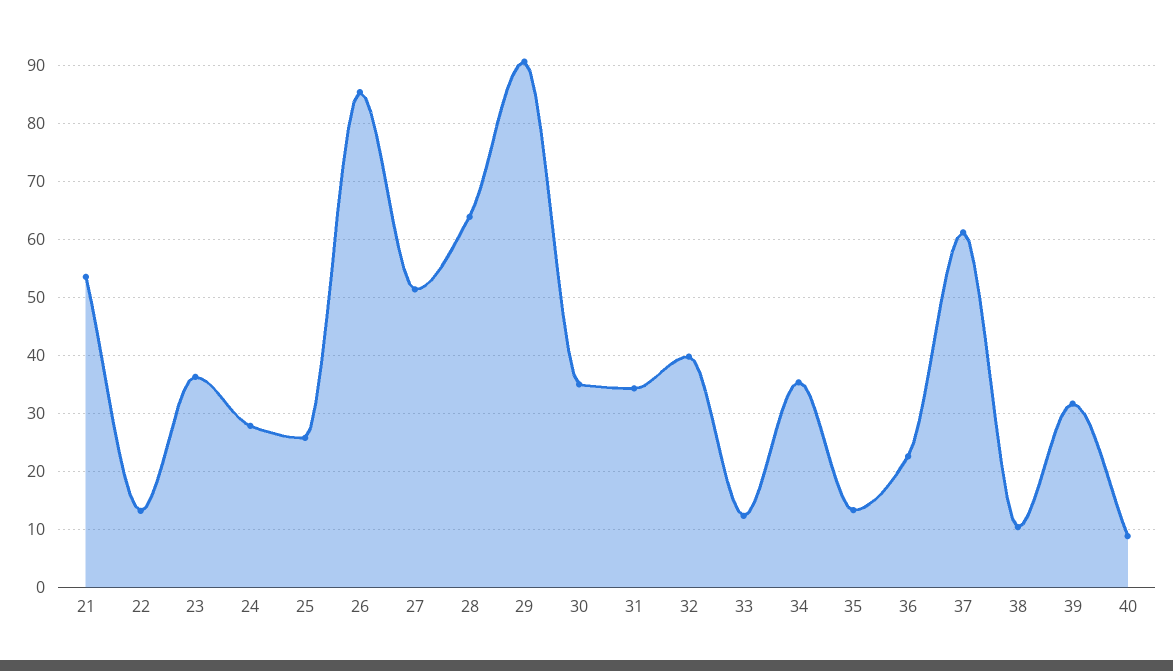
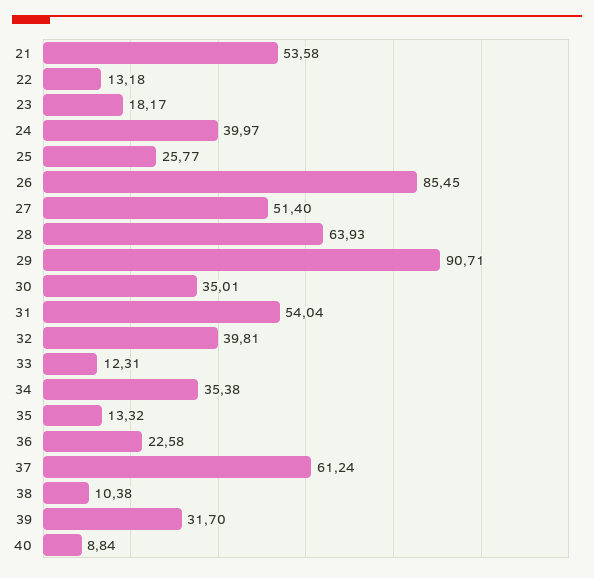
  {
    "21": 53.58,
    "22": 13.18,
-   "23": 36,
+   "23": 18.17,
-   "24": 28,
+   "24": 39.97,
    "25": 25.77,
    "26": 85.45,
    "27": 51.4,
    "28": 63.93,
    "29": 90.71,
    "30": 35.01,
-   "31": 34,
+   "31": 54.04,
    "32": 39.81,
    "33": 12.31,
    "34": 35.38,
    "35": 13.32,
    "36": 22.58,
    "37": 61.24,
    "38": 10.38,
    "39": 31.7,
    "40": 8.84
  }

